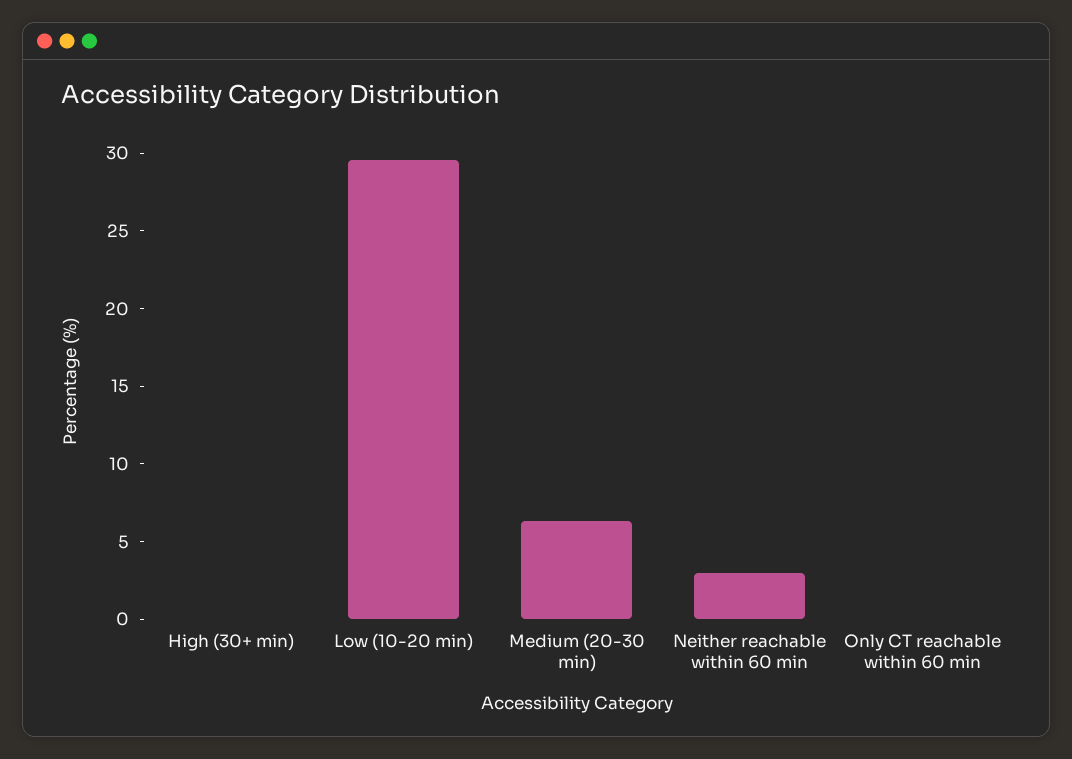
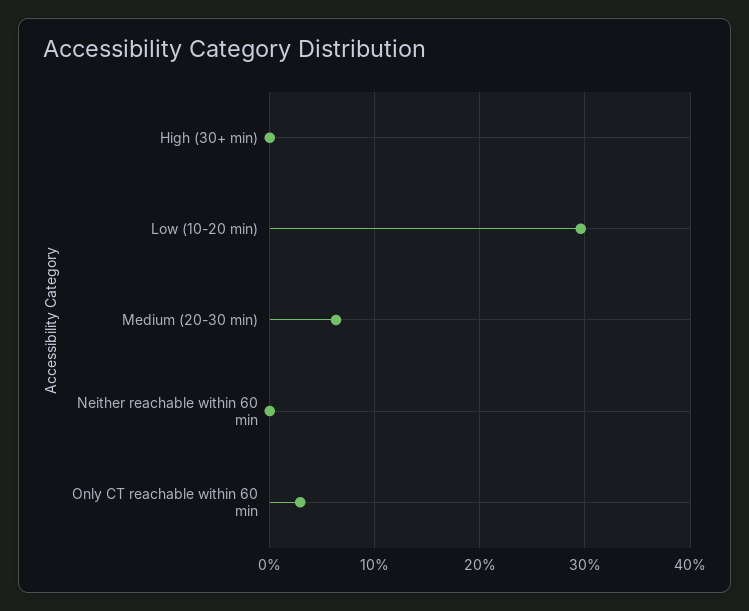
  {
    "High (30+ min)": 0,
    "Low (10-20 min)": 30,
    "Medium (20-30 min)": 6,
-   "Neither reachable within 60 min": 3,
+   "Neither reachable within 60 min": 0,
-   "Only CT reachable within 60 min": 0
+   "Only CT reachable within 60 min": 3
  }

